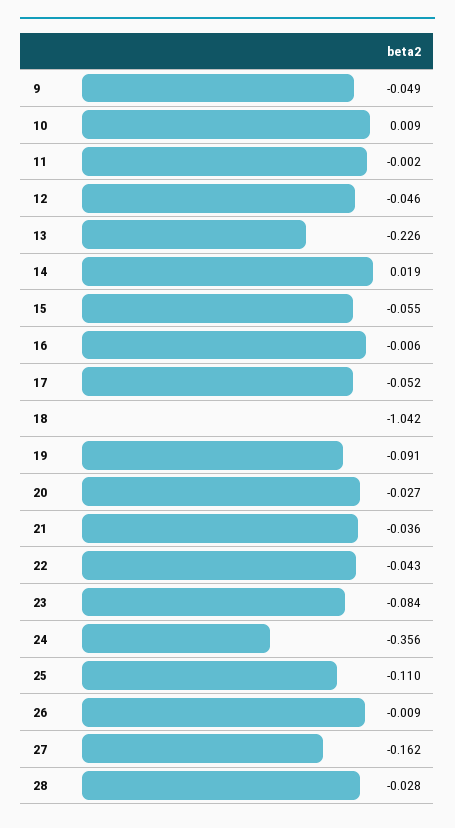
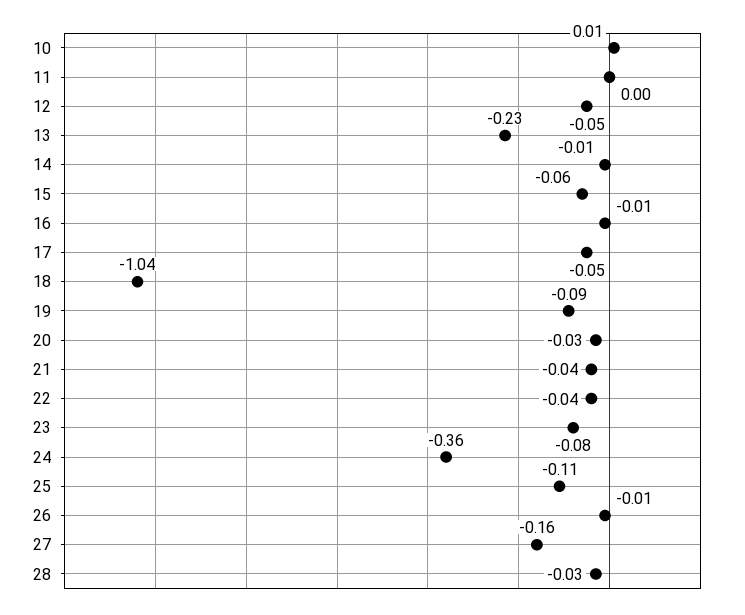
  {
-   "9": -0.049,
    "10": 0.009,
    "11": -0.002,
    "12": -0.046,
    "13": -0.226,
-   "14": 0.019,
+   "14": -0.01,
    "15": -0.055,
    "16": -0.006,
    "17": -0.052,
    "18": -1.042,
    "19": -0.091,
    "20": -0.027,
    "21": -0.036,
    "22": -0.043,
    "23": -0.084,
    "24": -0.356,
    "25": -0.11,
    "26": -0.009,
    "27": -0.162,
    "28": -0.028
  }

